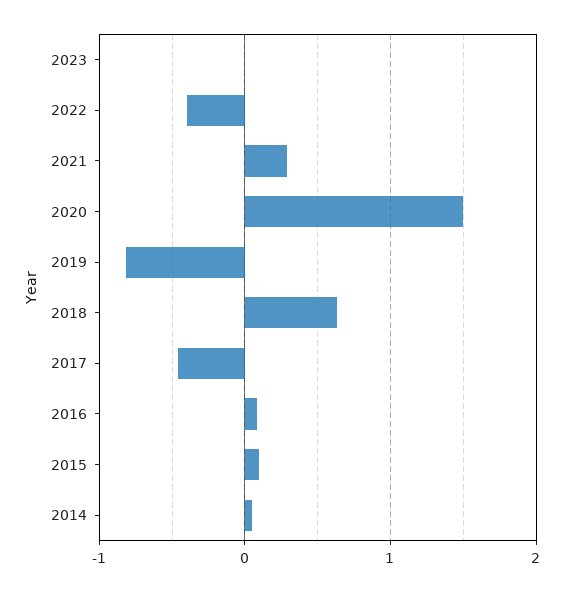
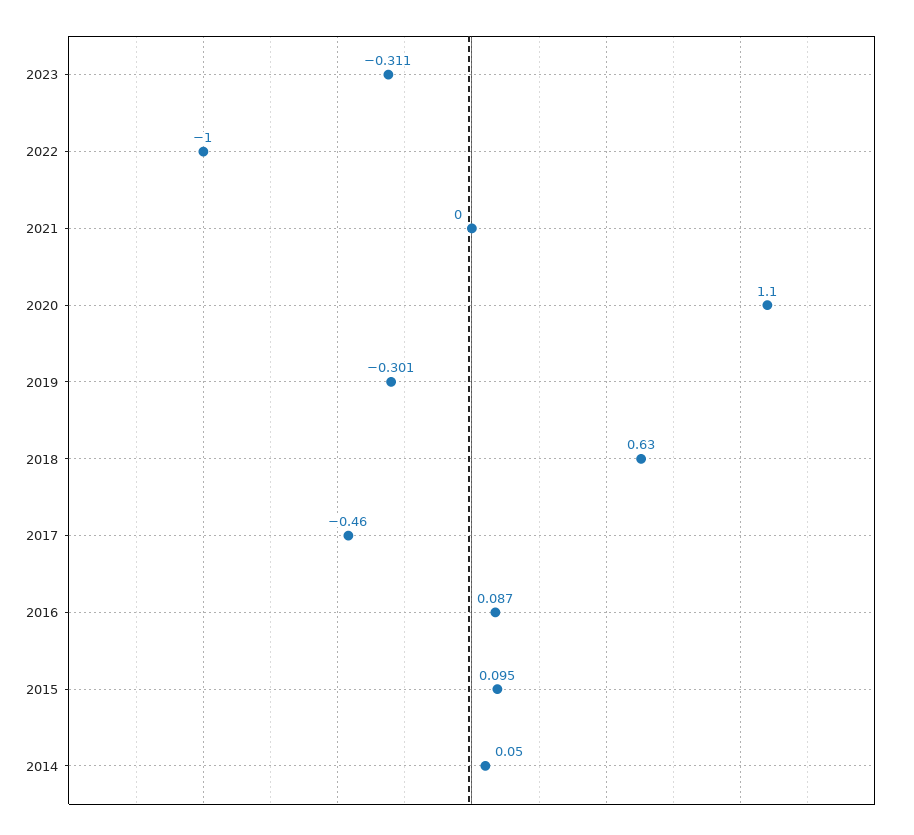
  {
-   "2023": 0,
+   "2023": -0.311,
-   "2022": -0.4,
+   "2022": -1,
-   "2021": 0.3,
+   "2021": 0,
-   "2020": 1.5,
+   "2020": 1.1,
-   "2019": -0.8,
+   "2019": -0.301,
    "2018": 0.63,
    "2017": -0.46,
    "2016": 0.087,
    "2015": 0.095,
    "2014": 0.05
  }

